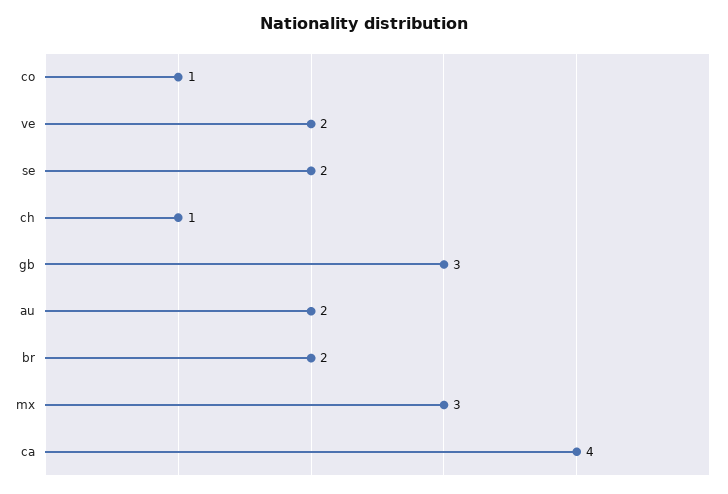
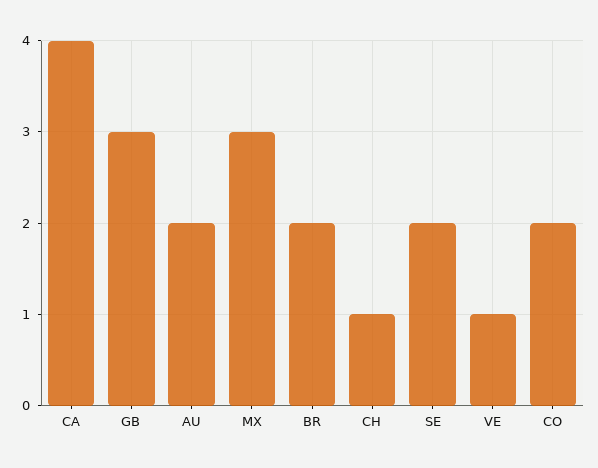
  {
-   "co": 1,
+   "co": 2,
-   "ve": 2,
+   "ve": 1,
    "se": 2,
    "ch": 1,
    "gb": 3,
    "au": 2,
    "br": 2,
    "mx": 3,
    "ca": 4
  }

